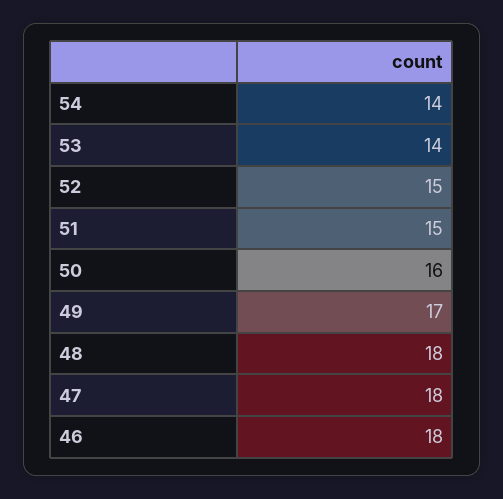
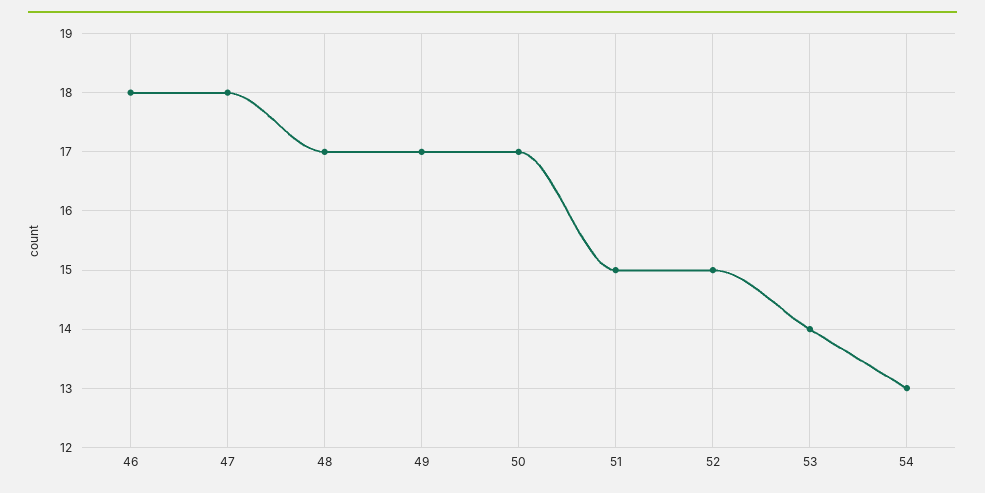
  {
-   "54": 14,
+   "54": 13,
    "53": 14,
    "52": 15,
    "51": 15,
-   "50": 16,
+   "50": 17,
    "49": 17,
-   "48": 18,
+   "48": 17,
    "47": 18,
    "46": 18
  }

